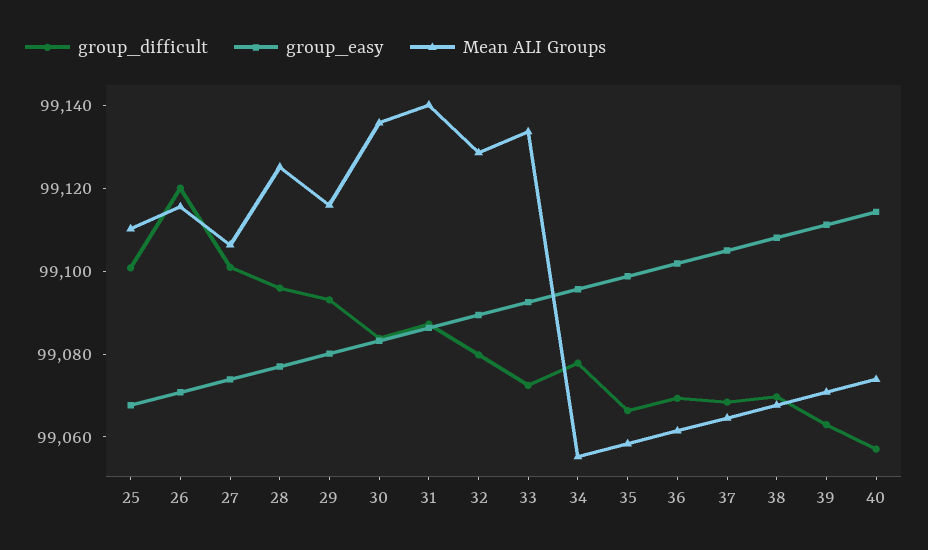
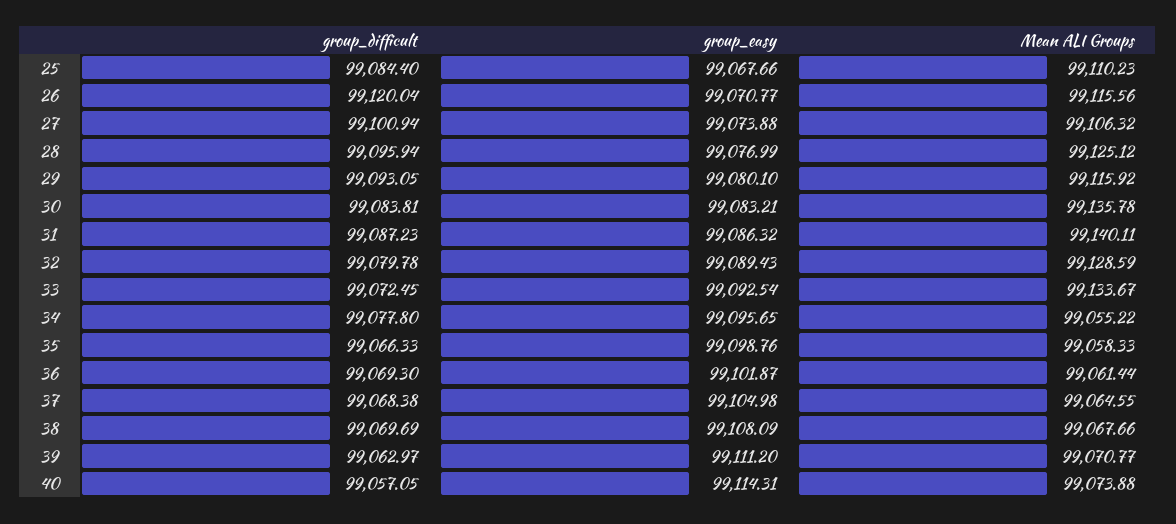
  {
    "group_difficult": {
-     "25": 99100,
+     "25": 99084.4,
      "26": 99120.04,
      "27": 99100.94,
      "28": 99095.94,
      "29": 99093.05,
      "30": 99083.81,
      "31": 99087.23,
      "32": 99079.78,
      "33": 99072.45,
      "34": 99077.8,
      "35": 99066.33,
      "36": 99069.3,
      "37": 99068.38,
      "38": 99069.69,
      "39": 99062.97,
      "40": 99057.05
    },
    "group_easy": {
      "25": 99067.66,
      "26": 99070.77,
      "27": 99073.88,
      "28": 99076.99,
      "29": 99080.1,
      "30": 99083.21,
      "31": 99086.32,
      "32": 99089.43,
      "33": 99092.54,
      "34": 99095.65,
      "35": 99098.76,
      "36": 99101.87,
      "37": 99104.98,
      "38": 99108.09,
      "39": 99111.2,
      "40": 99114.31
    },
    "Mean ALI Groups": {
      "25": 99110.23,
      "26": 99115.56,
      "27": 99106.32,
      "28": 99125.12,
      "29": 99115.92,
      "30": 99135.78,
      "31": 99140.11,
      "32": 99128.59,
      "33": 99133.67,
      "34": 99055.22,
      "35": 99058.33,
      "36": 99061.44,
      "37": 99064.55,
      "38": 99067.66,
      "39": 99070.77,
      "40": 99073.88
    }
  }

